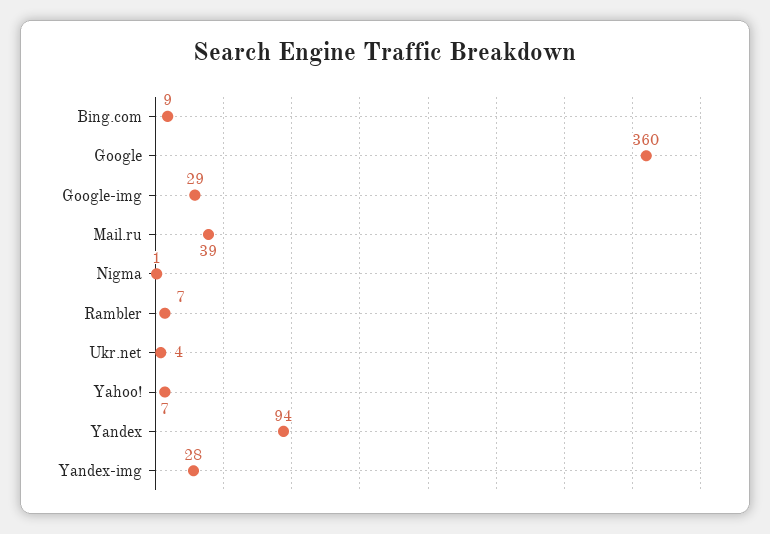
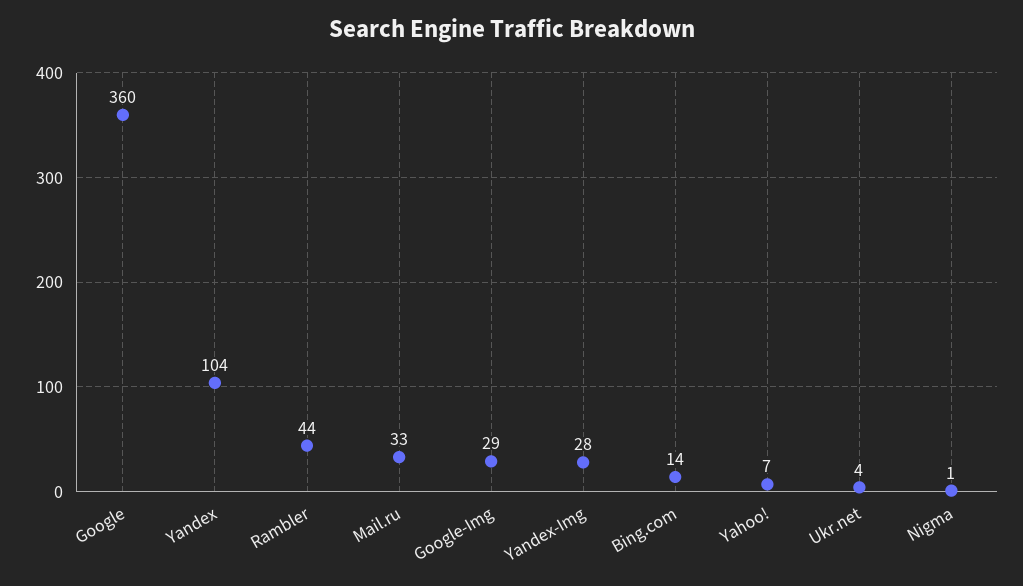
  {
-   "Bing.com": 9,
+   "Bing.com": 14,
    "Google": 360,
    "Google-img": 29,
-   "Mail.ru": 39,
+   "Mail.ru": 33,
    "Nigma": 1,
-   "Rambler": 7,
+   "Rambler": 44,
    "Ukr.net": 4,
    "Yahoo!": 7,
-   "Yandex": 94,
+   "Yandex": 104,
    "Yandex-img": 28
  }

